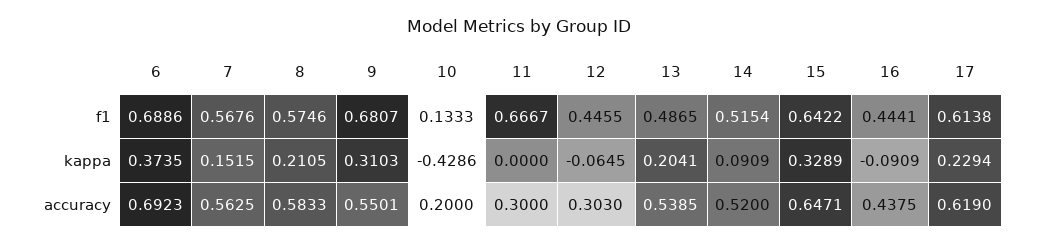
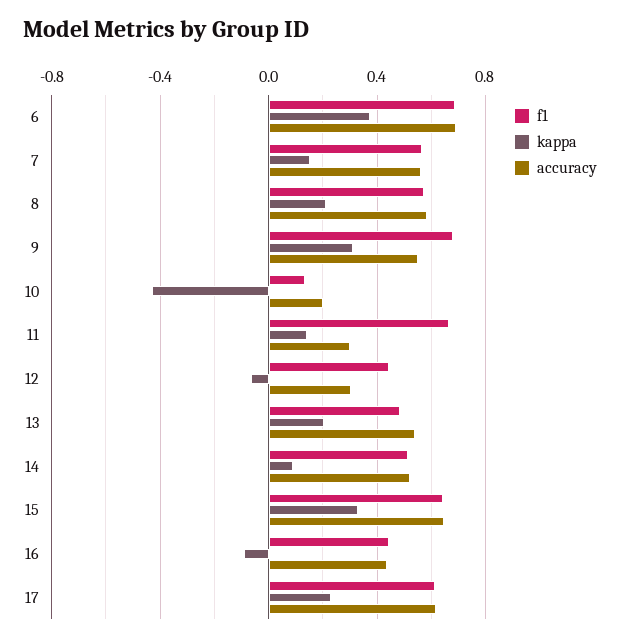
  {
    "f1": {
      "6": 0.6886,
      "7": 0.5676,
      "8": 0.5746,
      "9": 0.6807,
      "10": 0.1333,
      "11": 0.6667,
      "12": 0.4455,
      "13": 0.4865,
      "14": 0.5154,
      "15": 0.6422,
      "16": 0.4441,
      "17": 0.6138
    },
    "kappa": {
      "6": 0.3735,
      "7": 0.1515,
      "8": 0.2105,
      "9": 0.3103,
      "10": -0.4286,
-     "11": 0,
+     "11": 0.15,
      "12": -0.0645,
      "13": 0.2041,
      "14": 0.0909,
      "15": 0.3289,
      "16": -0.0909,
      "17": 0.2294
    },
    "accuracy": {
      "6": 0.6923,
      "7": 0.5625,
      "8": 0.5833,
      "9": 0.5501,
      "10": 0.2,
      "11": 0.3,
      "12": 0.303,
      "13": 0.5385,
      "14": 0.52,
      "15": 0.6471,
      "16": 0.4375,
      "17": 0.619
    }
  }

